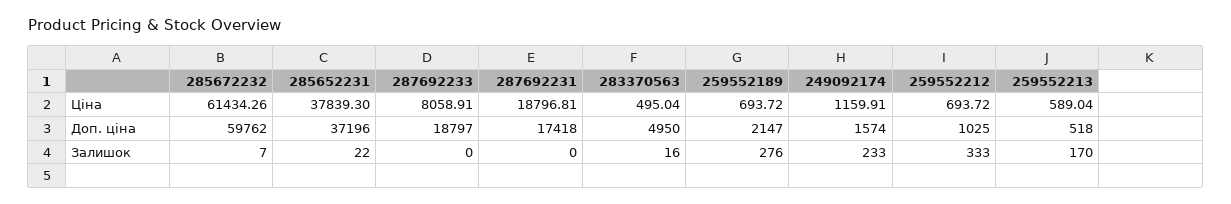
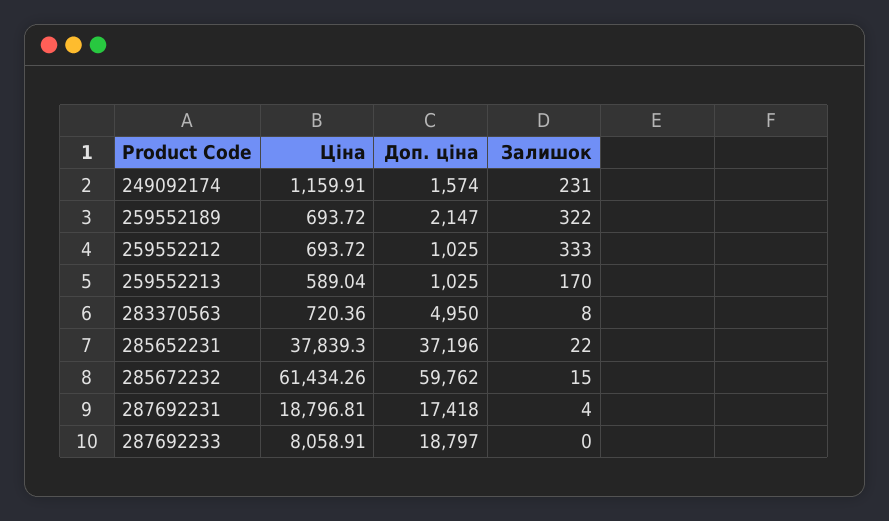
  {
    "285672232": {
      "Ціна": 61434.26,
      "Доп. ціна": 59762,
-     "Залишок": 7
+     "Залишок": 15
    },
    "285652231": {
      "Ціна": 37839.3,
      "Доп. ціна": 37196,
      "Залишок": 22
    },
    "287692233": {
      "Ціна": 8058.91,
      "Доп. ціна": 18797,
      "Залишок": 0
    },
    "287692231": {
      "Ціна": 18796.81,
      "Доп. ціна": 17418,
-     "Залишок": 0
+     "Залишок": 4
    },
    "283370563": {
-     "Ціна": 495.04,
+     "Ціна": 720.36,
      "Доп. ціна": 4950,
-     "Залишок": 16
+     "Залишок": 8
    },
    "259552189": {
      "Ціна": 693.72,
      "Доп. ціна": 2147,
-     "Залишок": 276
+     "Залишок": 322
    },
    "249092174": {
      "Ціна": 1159.91,
      "Доп. ціна": 1574,
-     "Залишок": 233
+     "Залишок": 231
    },
    "259552212": {
      "Ціна": 693.72,
      "Доп. ціна": 1025,
      "Залишок": 333
    },
    "259552213": {
      "Ціна": 589.04,
-     "Доп. ціна": 518,
+     "Доп. ціна": 1025,
      "Залишок": 170
    }
  }

